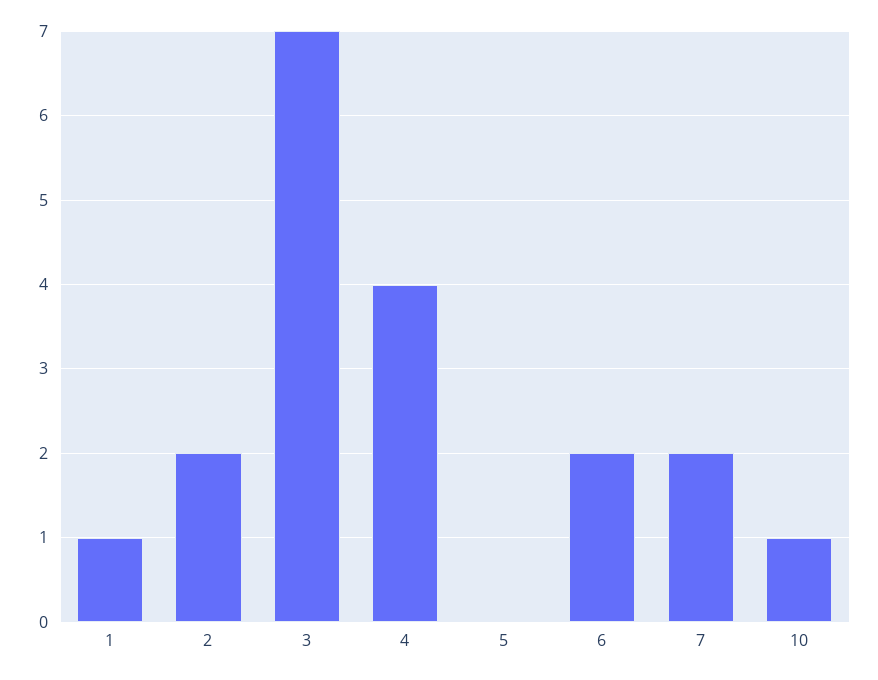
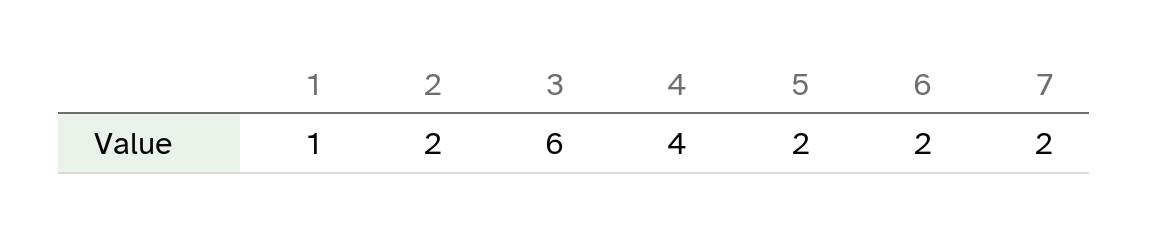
  {
    "1": 1,
    "2": 2,
-   "3": 7,
+   "3": 6,
    "4": 4,
-   "5": 0,
+   "5": 2,
    "6": 2,
-   "7": 2,
+   "7": 2
-   "10": 1
  }

